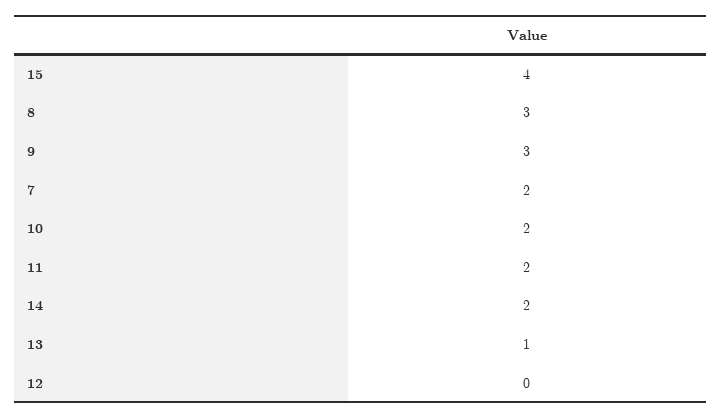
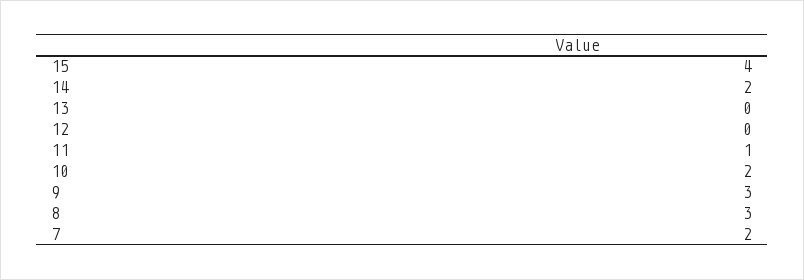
  {
    "15": 4,
    "8": 3,
    "9": 3,
    "7": 2,
    "10": 2,
-   "11": 2,
+   "11": 1,
    "14": 2,
-   "13": 1,
+   "13": 0,
    "12": 0
  }

